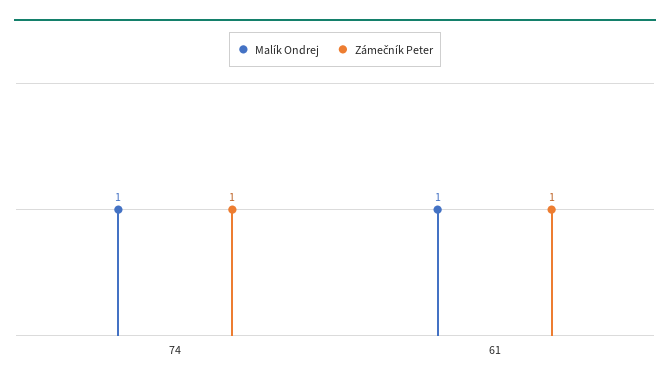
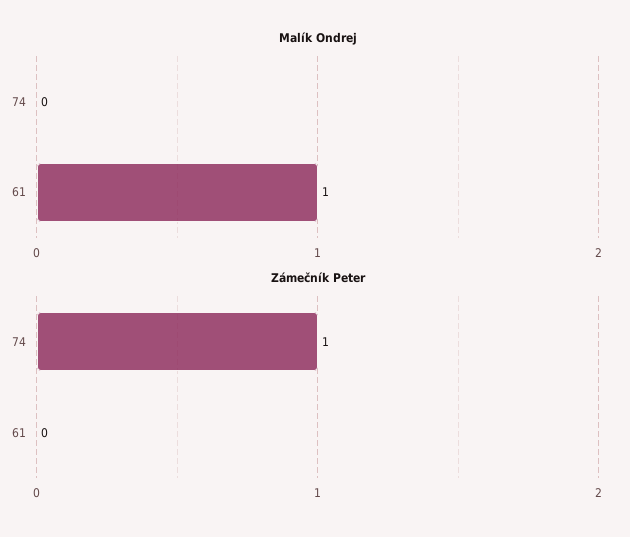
  {
    "Malík Ondrej": {
-     "74": 1,
+     "74": 0,
      "61": 1
    },
    "Zámečník Peter": {
      "74": 1,
-     "61": 1
+     "61": 0
    }
  }

